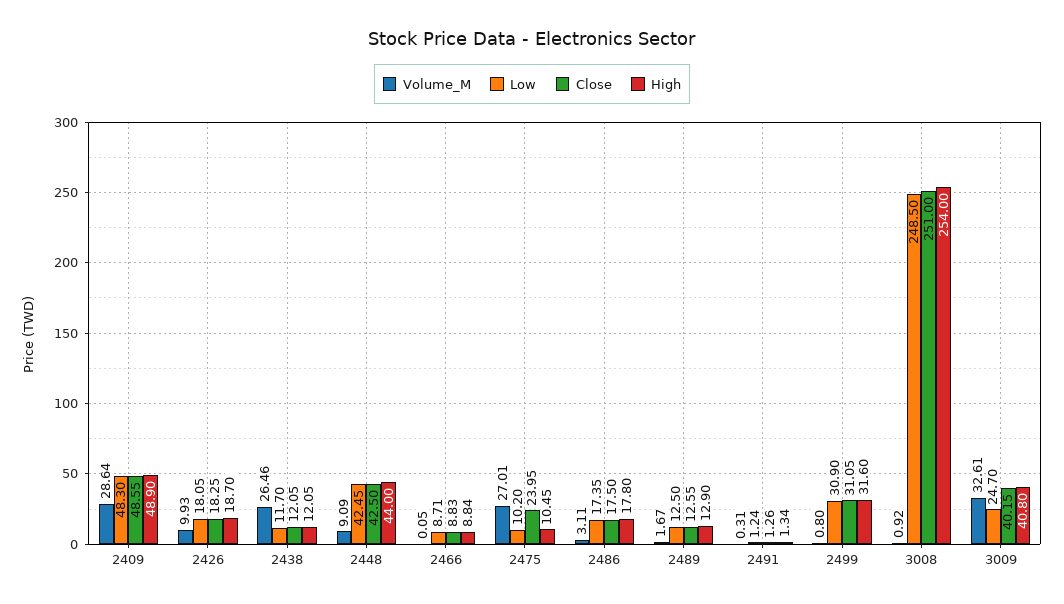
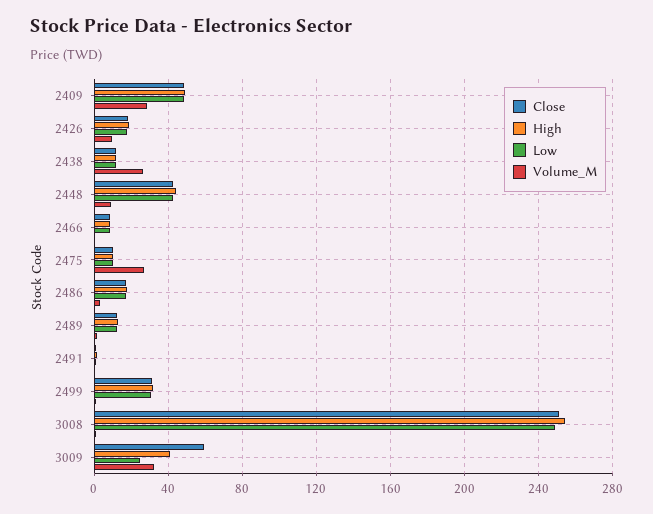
  {
    "Volume_M": {
      "2409": 28.64,
      "2426": 9.93,
      "2438": 26.46,
      "2448": 9.09,
      "2466": 0.05,
      "2475": 27.01,
      "2486": 3.11,
      "2489": 1.67,
      "2491": 0.31,
      "2499": 0.8,
      "3008": 0.92,
      "3009": 32.61
    },
    "Low": {
      "2409": 48.3,
      "2426": 18.05,
      "2438": 11.7,
      "2448": 42.45,
      "2466": 8.71,
      "2475": 10.2,
      "2486": 17.35,
      "2489": 12.5,
      "2491": 1.24,
      "2499": 30.9,
      "3008": 248.5,
      "3009": 24.7
    },
    "Close": {
      "2409": 48.55,
      "2426": 18.25,
      "2438": 12.05,
      "2448": 42.5,
      "2466": 8.83,
-     "2475": 23.95,
+     "2475": 10,
      "2486": 17.5,
      "2489": 12.55,
      "2491": 1.26,
      "2499": 31.05,
      "3008": 251,
-     "3009": 40.15
+     "3009": 60
    },
    "High": {
      "2409": 48.9,
      "2426": 18.7,
      "2438": 12.05,
      "2448": 44,
      "2466": 8.84,
      "2475": 10.45,
      "2486": 17.8,
      "2489": 12.9,
      "2491": 1.34,
      "2499": 31.6,
      "3008": 254,
      "3009": 40.8
    }
  }

